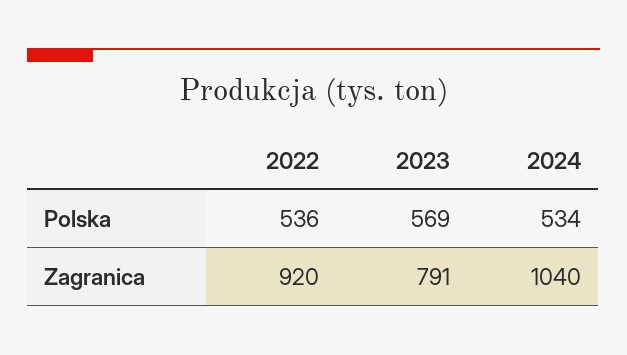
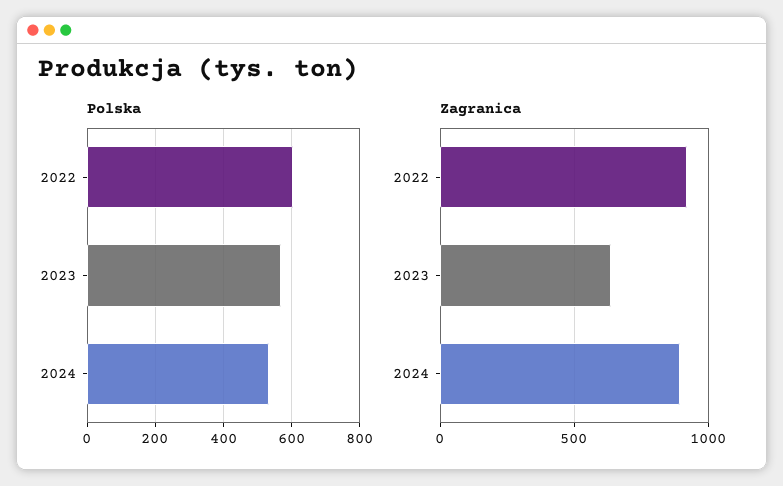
  {
    "Polska": {
-     "2022": 536,
+     "2022": 600,
      "2023": 569,
      "2024": 534
    },
    "Zagranica": {
      "2022": 920,
-     "2023": 791,
+     "2023": 650,
-     "2024": 1040
+     "2024": 900
    }
  }

